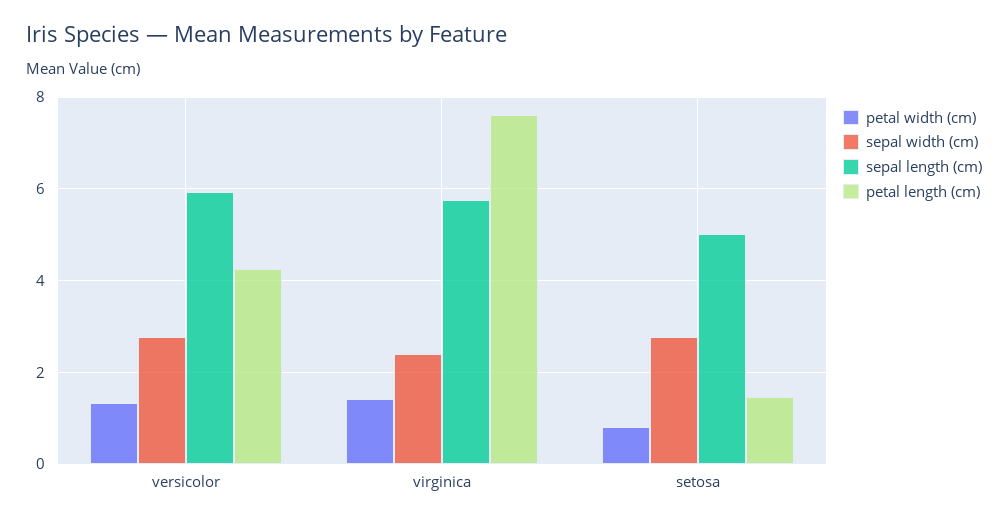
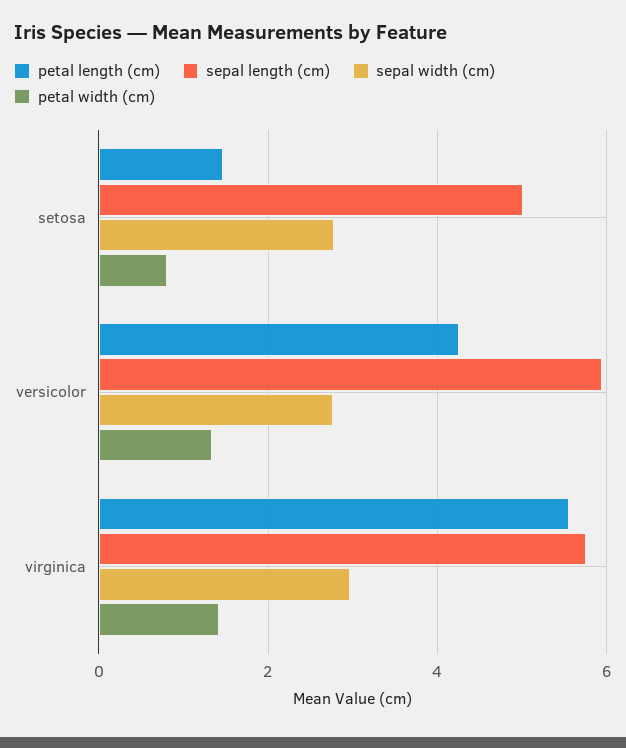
  {
    "petal width (cm)": {
      "versicolor": 1.4,
      "virginica": 1.4,
      "setosa": 0.8
    },
    "sepal width (cm)": {
      "versicolor": 2.8,
-     "virginica": 2.4,
+     "virginica": 3,
      "setosa": 2.8
    },
    "sepal length (cm)": {
      "versicolor": 6,
      "virginica": 5.8,
      "setosa": 5
    },
    "petal length (cm)": {
      "versicolor": 4.2,
-     "virginica": 7.6,
+     "virginica": 5.6,
      "setosa": 1.4
    }
  }

